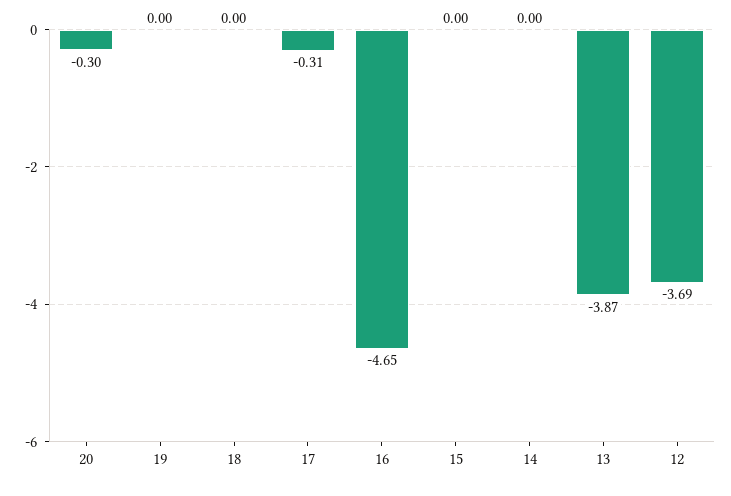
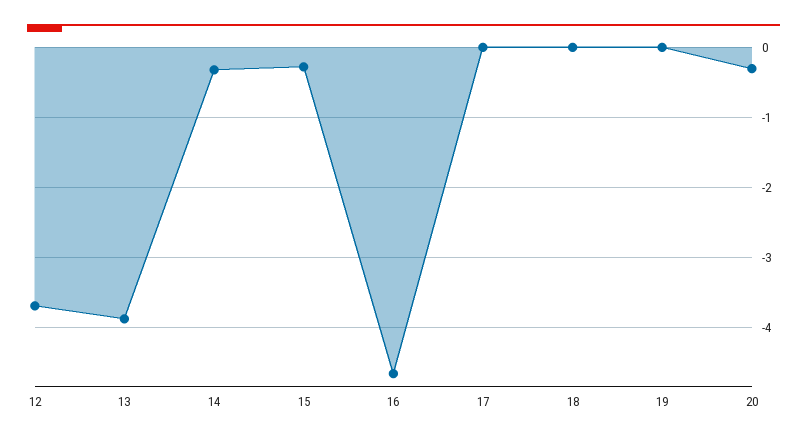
  {
    "20": -0.3,
    "19": 0,
    "18": 0,
-   "17": -0.31,
+   "17": 0,
    "16": -4.65,
-   "15": 0,
+   "15": -0.3,
-   "14": 0,
+   "14": -0.3,
    "13": -3.87,
    "12": -3.69
  }

